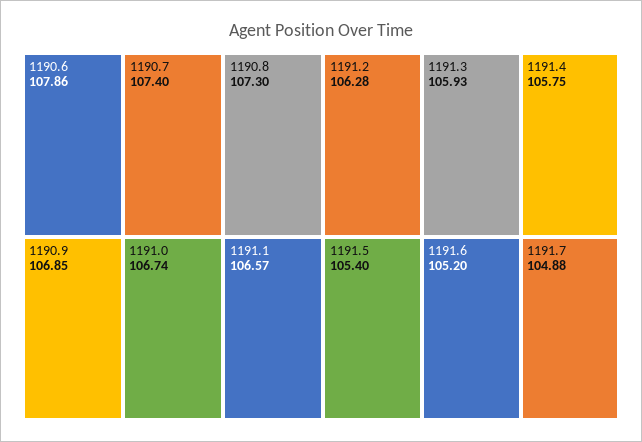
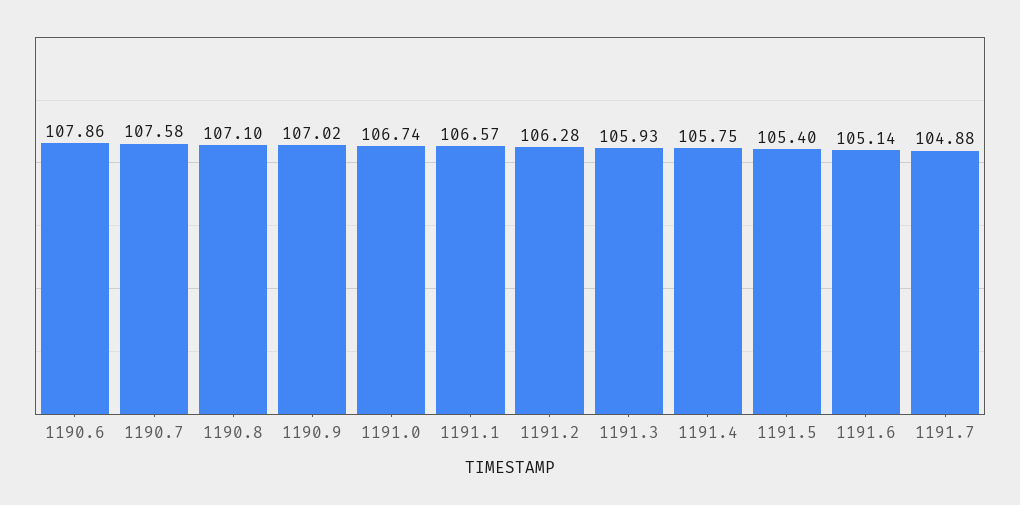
  {
    "1190.6": 107.86,
-   "1190.7": 107.4,
+   "1190.7": 107.58,
-   "1190.8": 107.3,
+   "1190.8": 107.1,
-   "1190.9": 106.85,
+   "1190.9": 107.02,
    "1191.0": 106.74,
    "1191.1": 106.57,
    "1191.2": 106.28,
    "1191.3": 105.93,
    "1191.4": 105.75,
    "1191.5": 105.4,
-   "1191.6": 105.2,
+   "1191.6": 105.14,
    "1191.7": 104.88
  }

